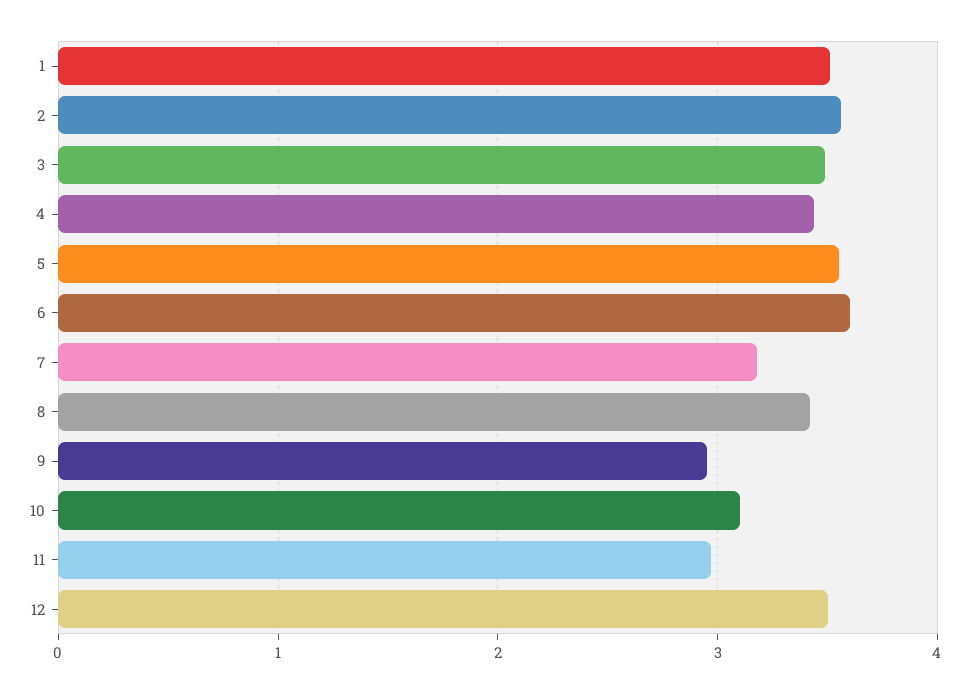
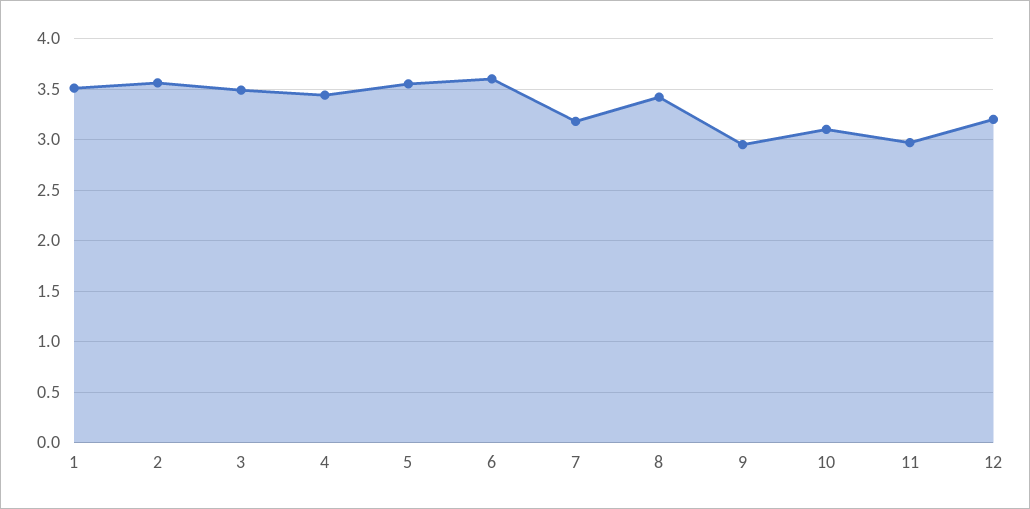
  {
    "1": 3.5,
    "2": 3.6,
    "3": 3.5,
    "4": 3.4,
    "5": 3.6,
    "6": 3.6,
    "7": 3.2,
    "8": 3.4,
    "9": 3,
    "10": 3.1,
    "11": 3,
-   "12": 3.5
+   "12": 3.2
  }

